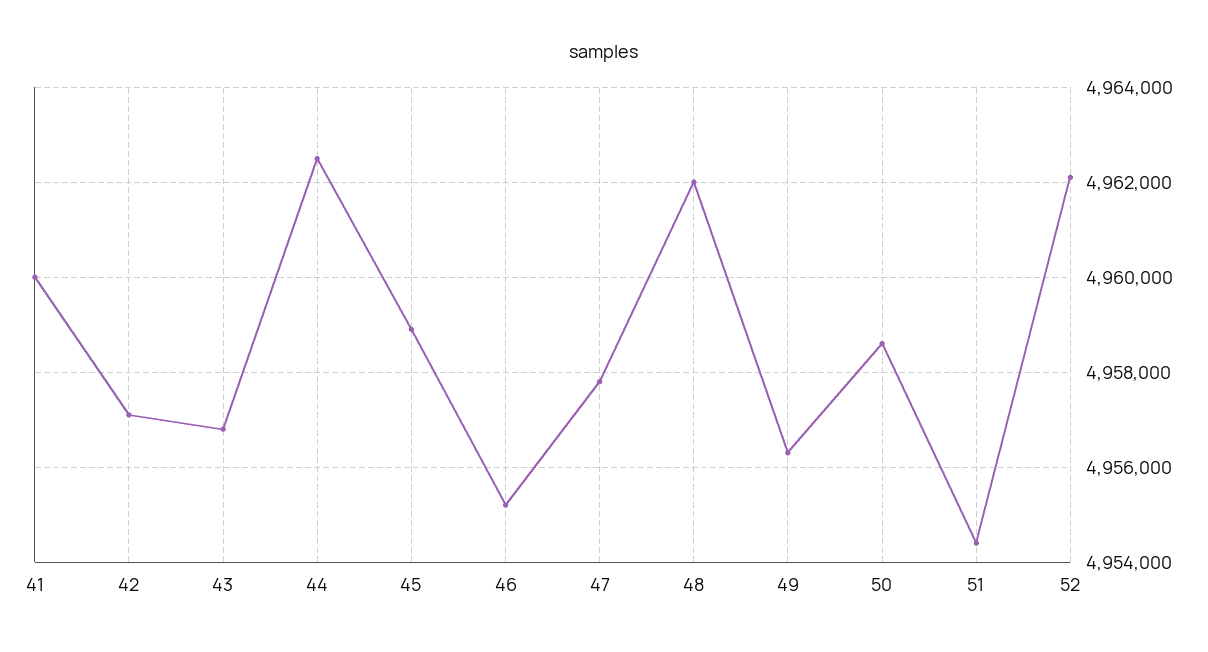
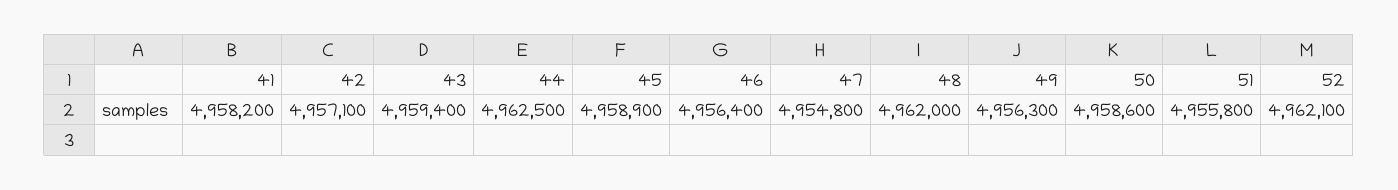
  {
-   "41": 4960000,
+   "41": 4958200,
    "42": 4957100,
-   "43": 4956800,
+   "43": 4959400,
    "44": 4962500,
    "45": 4958900,
-   "46": 4955200,
+   "46": 4956400,
-   "47": 4957800,
+   "47": 4954800,
    "48": 4962000,
    "49": 4956300,
    "50": 4958600,
-   "51": 4954400,
+   "51": 4955800,
    "52": 4962100
  }

